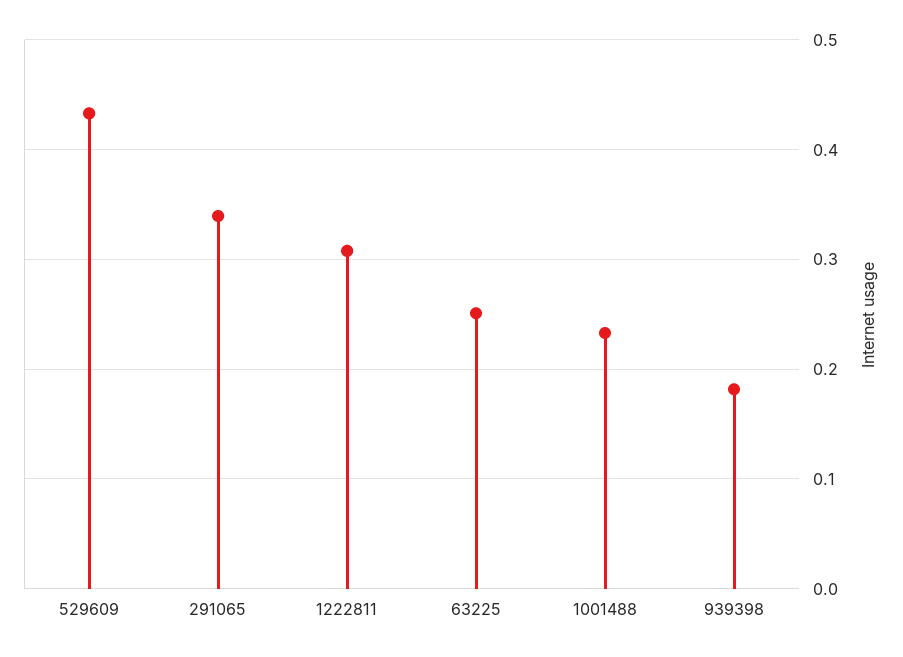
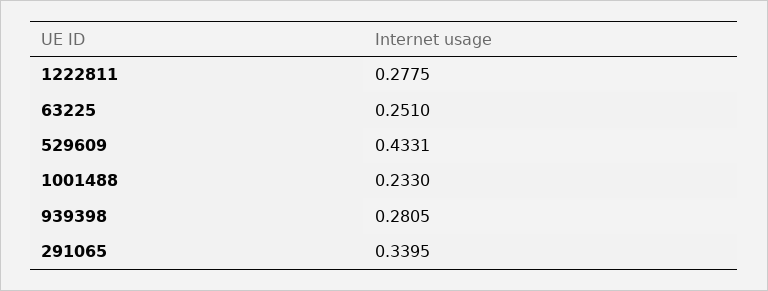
  {
    "529609": 0.4331,
    "291065": 0.3395,
-   "1222811": 0.31,
+   "1222811": 0.2775,
    "63225": 0.251,
    "1001488": 0.233,
-   "939398": 0.18
+   "939398": 0.2805
  }

